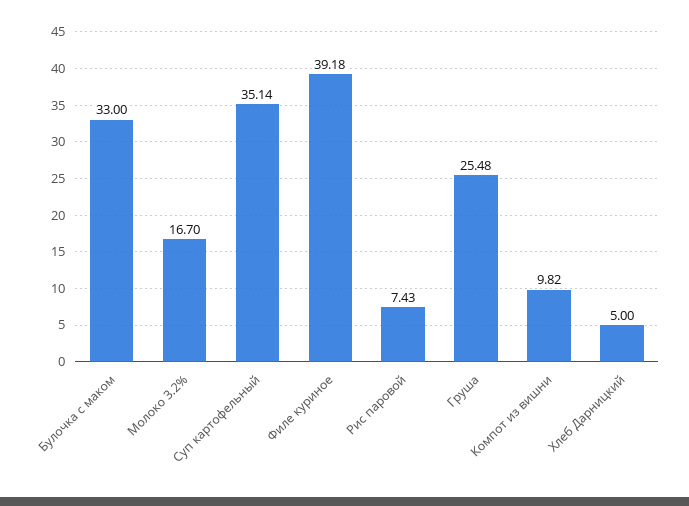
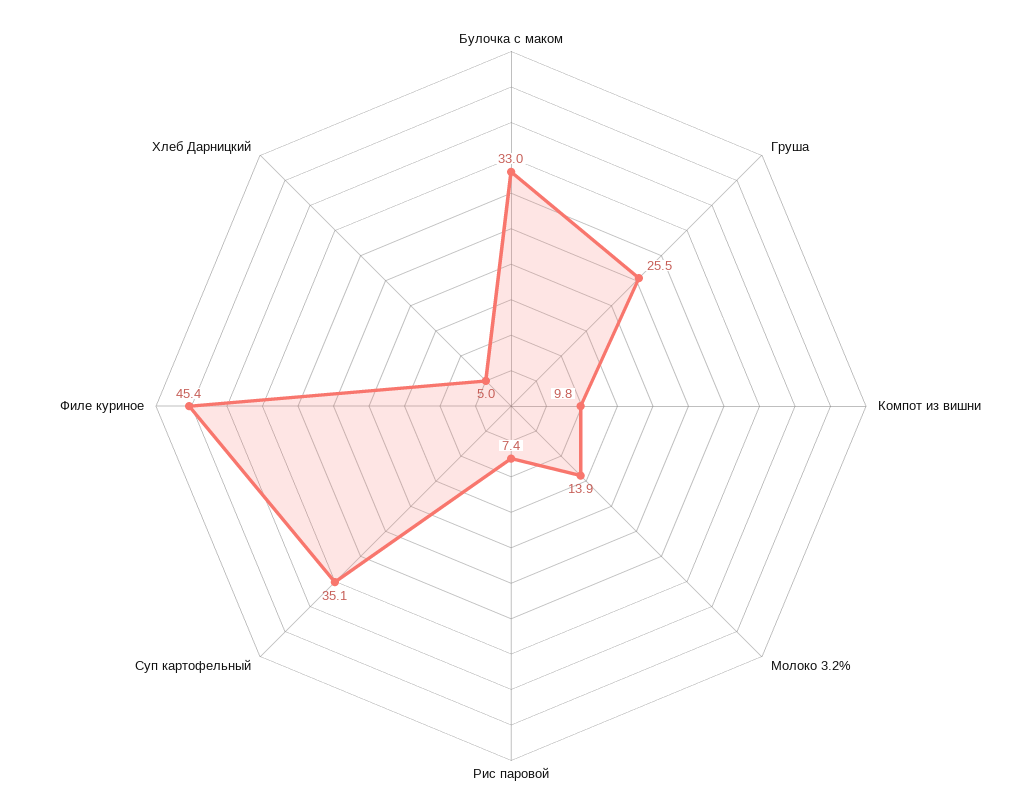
  {
    "Булочка с маком": 33,
-   "Молоко 3.2%": 16.7,
+   "Молоко 3.2%": 13.9,
    "Суп картофельный": 35.14,
-   "Филе куриное": 39.18,
+   "Филе куриное": 45.4,
    "Рис паровой": 7.43,
    "Груша": 25.48,
    "Компот из вишни": 9.82,
    "Хлеб Дарницкий": 5
  }

